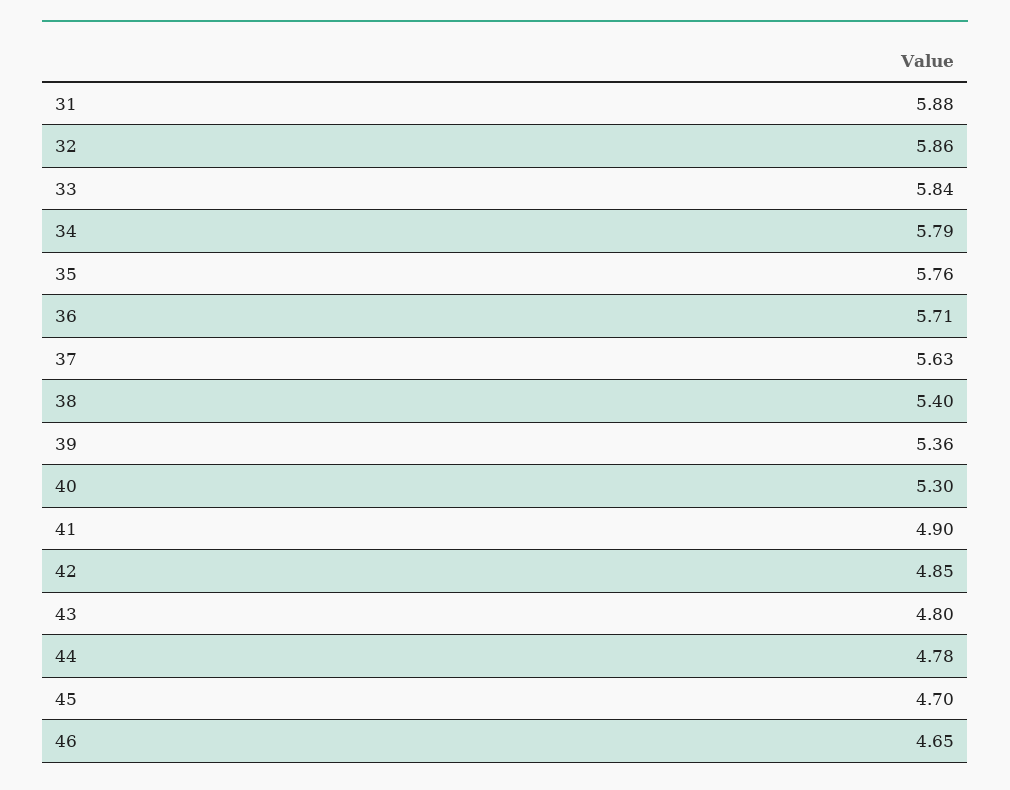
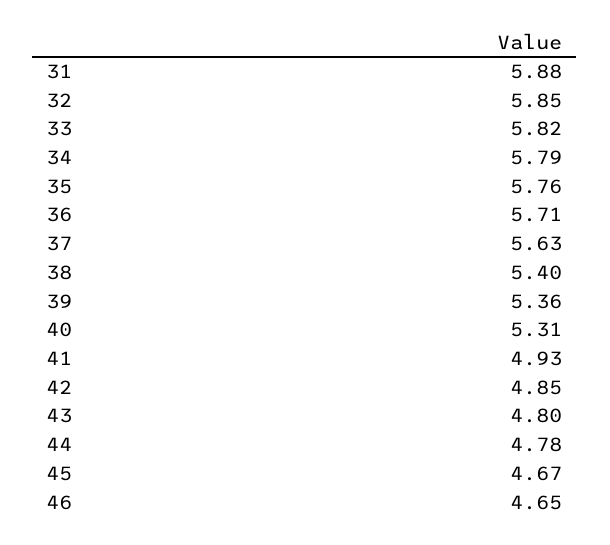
  {
    "31": 5.88,
-   "32": 5.86,
+   "32": 5.85,
-   "33": 5.84,
+   "33": 5.82,
    "34": 5.79,
    "35": 5.76,
    "36": 5.71,
    "37": 5.63,
    "38": 5.4,
    "39": 5.36,
-   "40": 5.3,
+   "40": 5.31,
-   "41": 4.9,
+   "41": 4.93,
    "42": 4.85,
    "43": 4.8,
    "44": 4.78,
-   "45": 4.7,
+   "45": 4.67,
    "46": 4.65
  }

